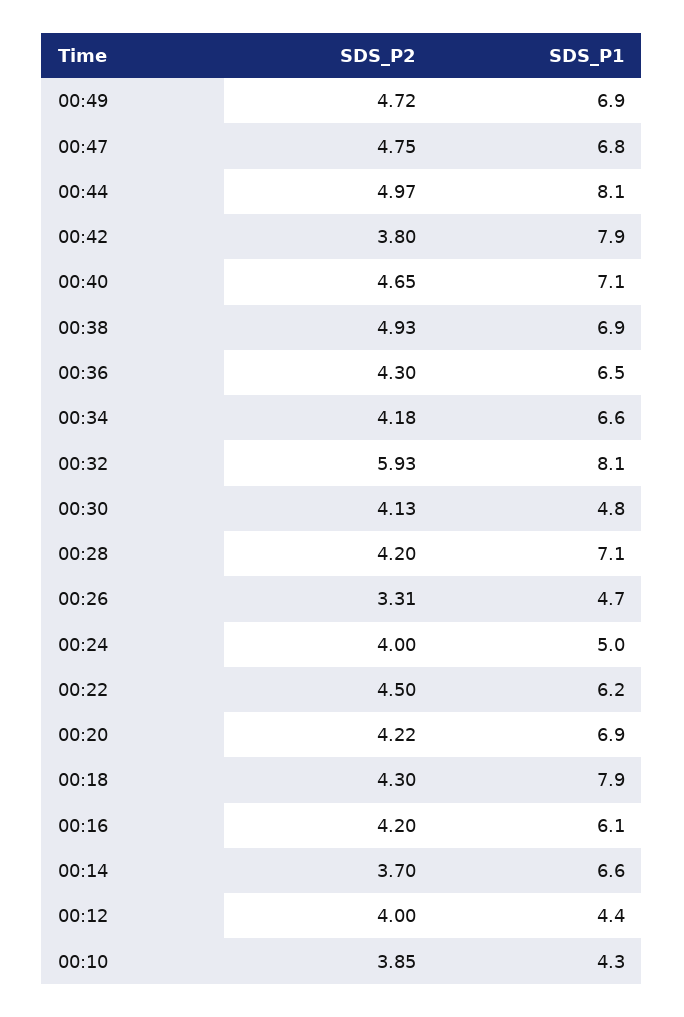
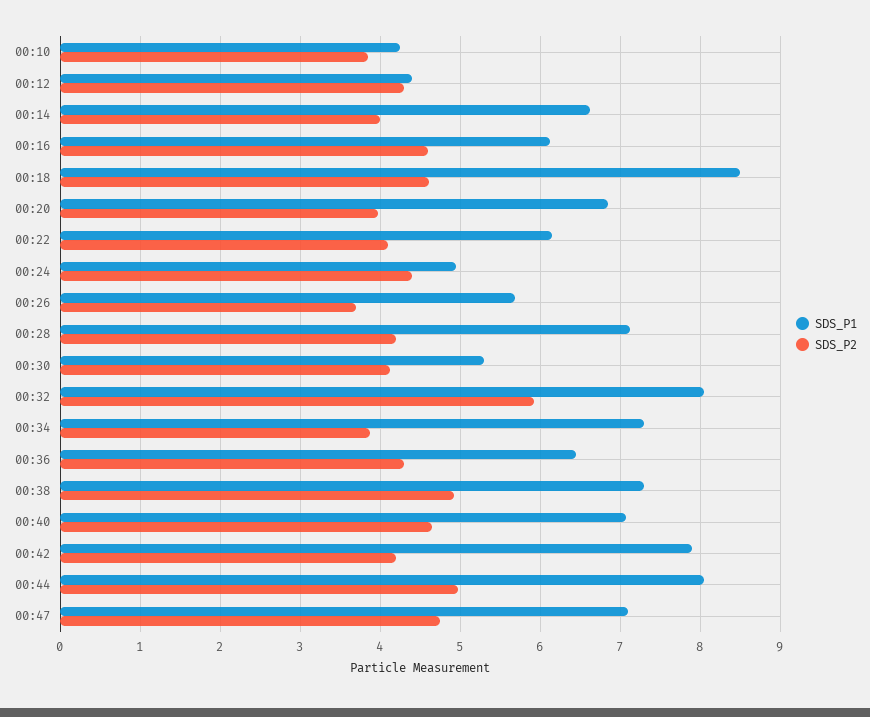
  {
    "SDS_P2": {
-     "00:49": 4.72,
      "00:47": 4.75,
      "00:44": 4.97,
-     "00:42": 3.8,
+     "00:42": 4.2,
      "00:40": 4.65,
      "00:38": 4.93,
      "00:36": 4.3,
-     "00:34": 4.18,
+     "00:34": 3.9,
      "00:32": 5.93,
      "00:30": 4.13,
      "00:28": 4.2,
-     "00:26": 3.31,
+     "00:26": 3.7,
-     "00:24": 4,
+     "00:24": 4.4,
-     "00:22": 4.5,
+     "00:22": 4.1,
-     "00:20": 4.22,
+     "00:20": 4,
-     "00:18": 4.3,
+     "00:18": 4.6,
-     "00:16": 4.2,
+     "00:16": 4.6,
-     "00:14": 3.7,
+     "00:14": 4,
-     "00:12": 4,
+     "00:12": 4.3,
      "00:10": 3.85
    },
    "SDS_P1": {
-     "00:49": 6.9,
-     "00:47": 6.8,
+     "00:47": 7.1,
      "00:44": 8.1,
      "00:42": 7.9,
      "00:40": 7.1,
-     "00:38": 6.9,
+     "00:38": 7.3,
      "00:36": 6.5,
-     "00:34": 6.6,
+     "00:34": 7.3,
      "00:32": 8.1,
-     "00:30": 4.8,
+     "00:30": 5.3,
      "00:28": 7.1,
-     "00:26": 4.7,
+     "00:26": 5.7,
      "00:24": 5,
      "00:22": 6.2,
      "00:20": 6.9,
-     "00:18": 7.9,
+     "00:18": 8.5,
      "00:16": 6.1,
      "00:14": 6.6,
      "00:12": 4.4,
      "00:10": 4.3
    }
  }

